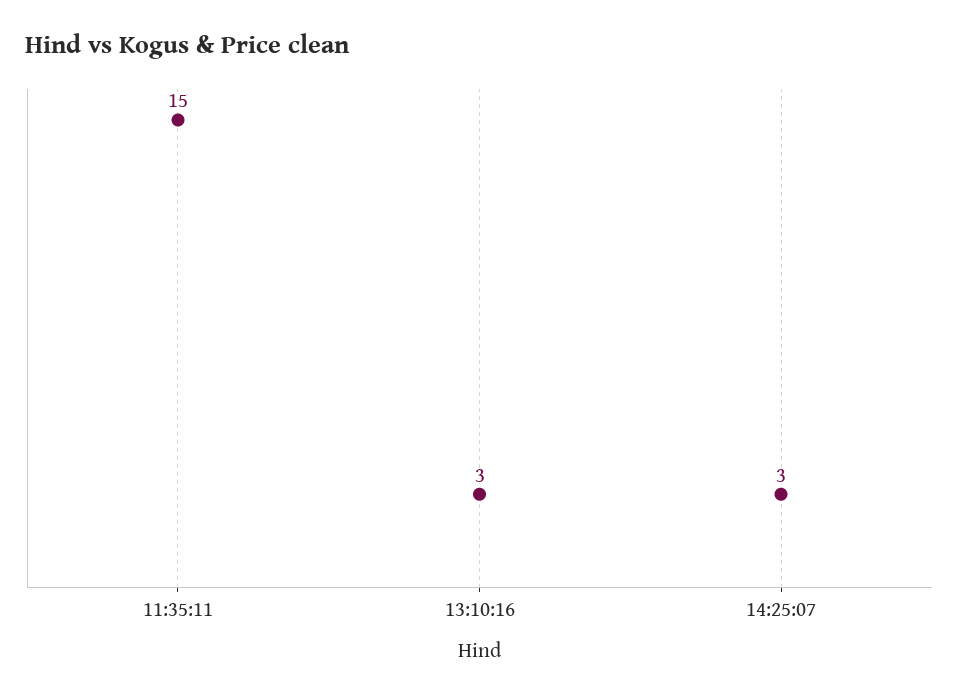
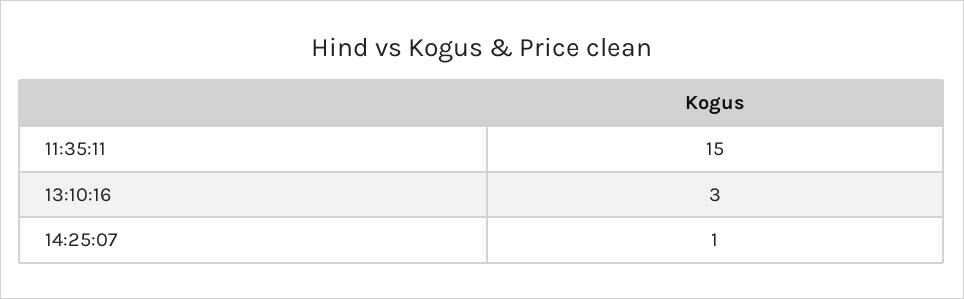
  {
    "11:35:11": 15,
    "13:10:16": 3,
-   "14:25:07": 3
+   "14:25:07": 1
  }

